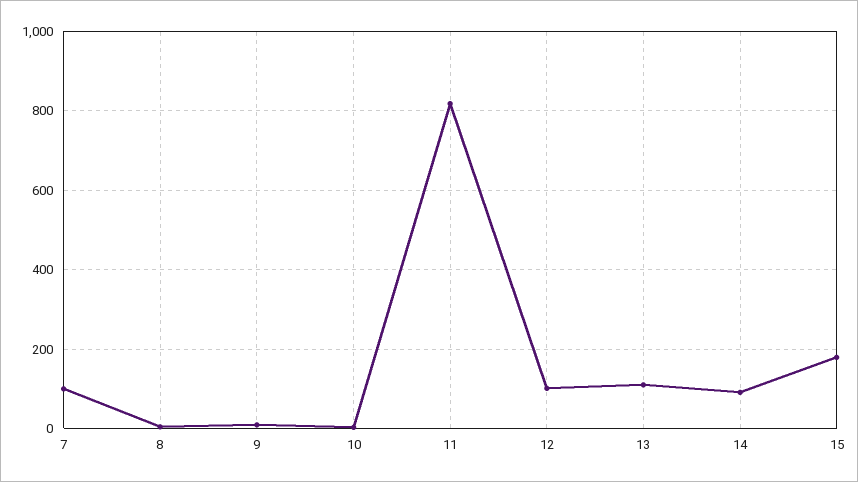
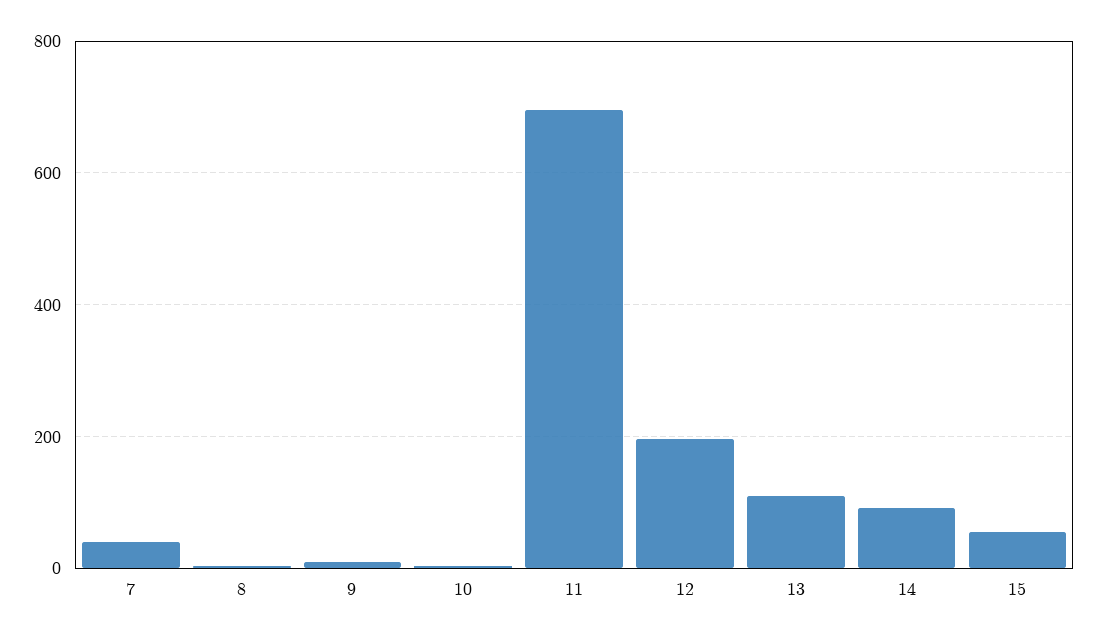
  {
-   "7": 100,
+   "7": 40,
    "8": 0,
    "9": 0,
    "10": 0,
-   "11": 820,
+   "11": 700,
-   "12": 100,
+   "12": 200,
    "13": 120,
    "14": 100,
-   "15": 180
+   "15": 60
  }

